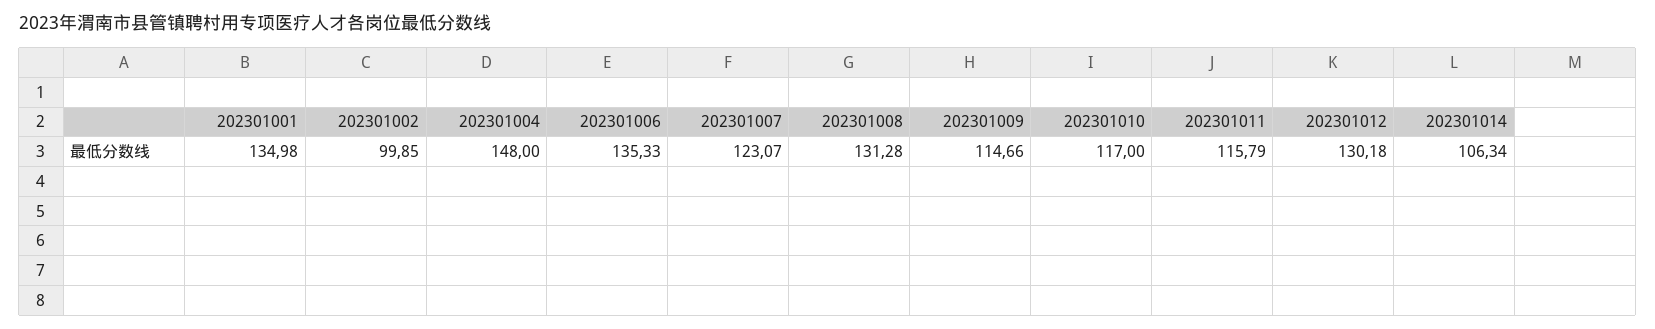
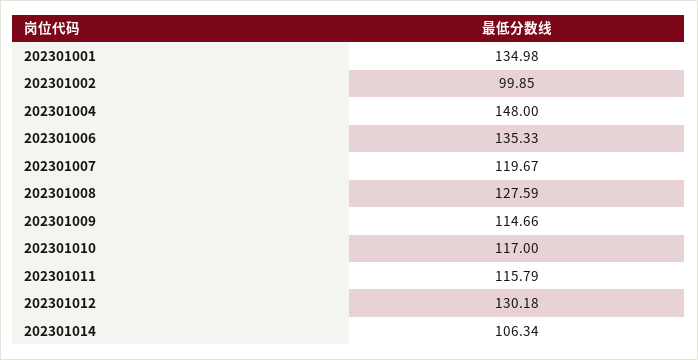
  {
    "202301001": 134.98,
    "202301002": 99.85,
    "202301004": 148,
    "202301006": 135.33,
-   "202301007": 123.07,
+   "202301007": 119.67,
-   "202301008": 131.28,
+   "202301008": 127.59,
    "202301009": 114.66,
    "202301010": 117,
    "202301011": 115.79,
    "202301012": 130.18,
    "202301014": 106.34
  }

